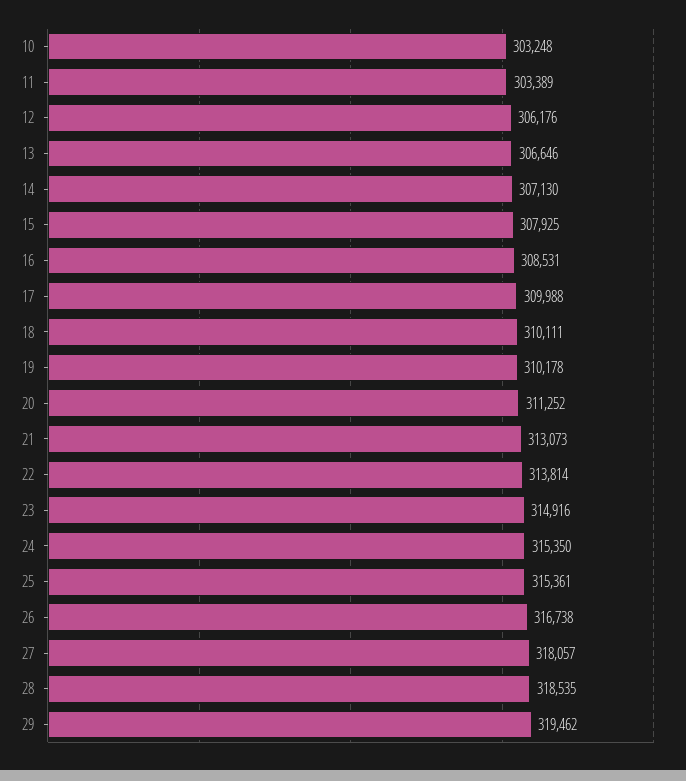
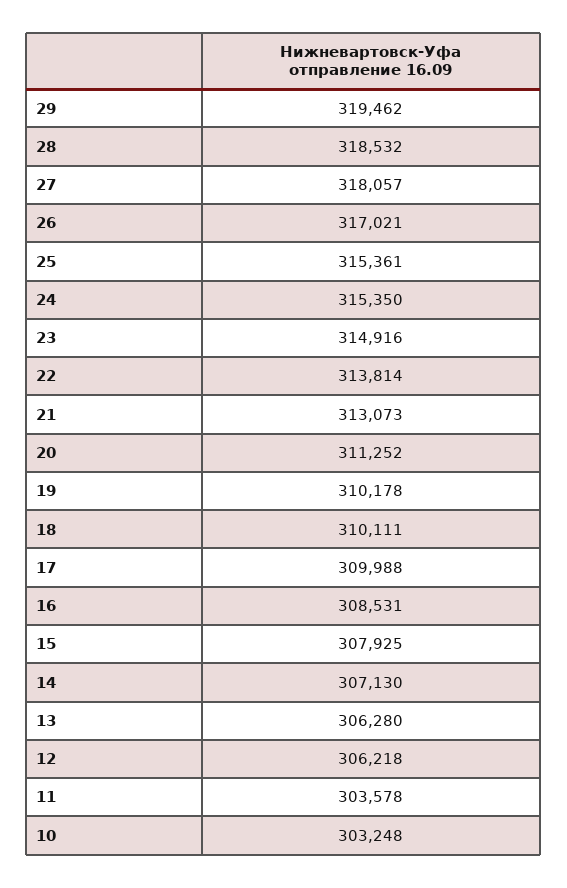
  {
    "10": 303248,
-   "11": 303389,
+   "11": 303578,
-   "12": 306176,
+   "12": 306218,
-   "13": 306646,
+   "13": 306280,
    "14": 307130,
    "15": 307925,
    "16": 308531,
    "17": 309988,
    "18": 310111,
    "19": 310178,
    "20": 311252,
    "21": 313073,
    "22": 313814,
    "23": 314916,
    "24": 315350,
    "25": 315361,
-   "26": 316738,
+   "26": 317021,
    "27": 318057,
-   "28": 318535,
+   "28": 318532,
    "29": 319462
  }

